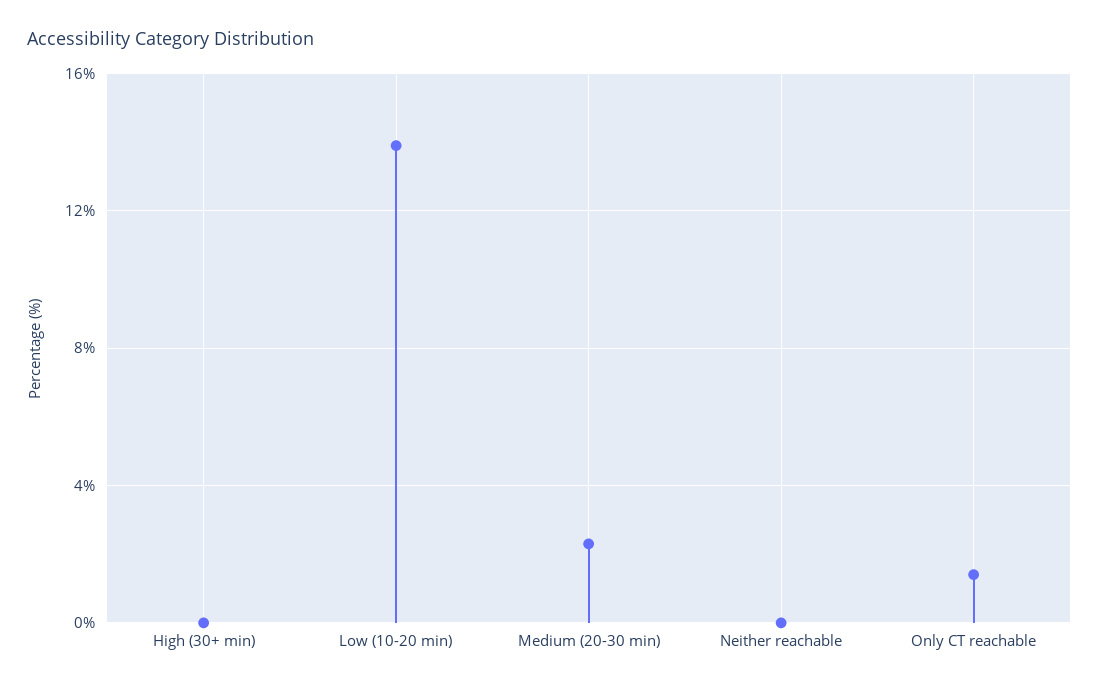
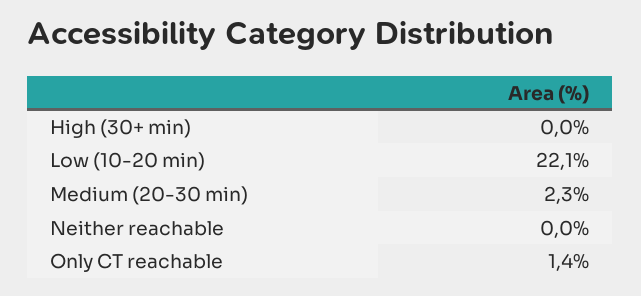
  {
    "High (30+ min)": 0,
-   "Low (10-20 min)": 14,
+   "Low (10-20 min)": 22.1,
    "Medium (20-30 min)": 2.3,
    "Neither reachable": 0,
    "Only CT reachable": 1.4
  }

